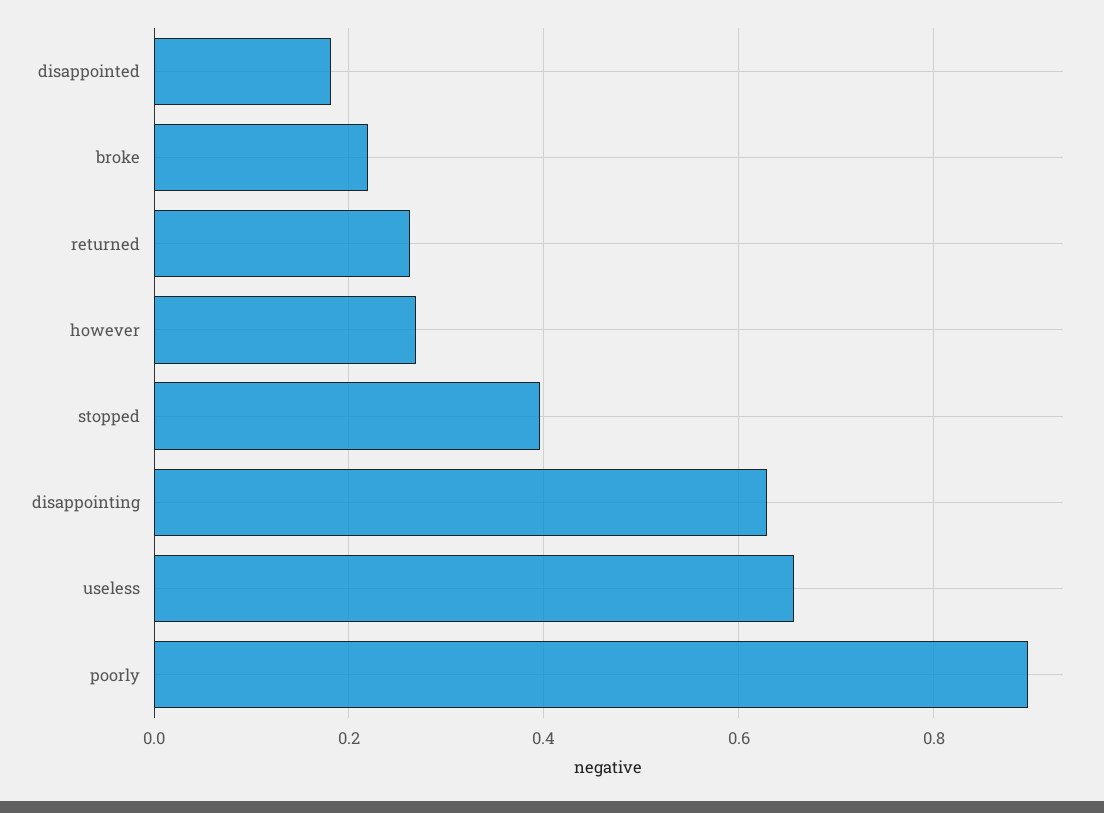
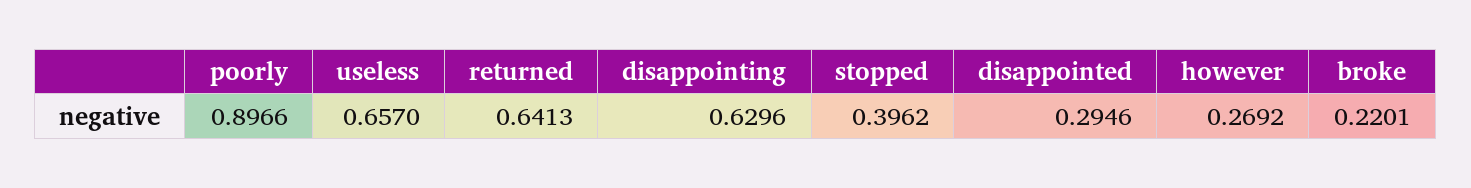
  {
-   "disappointed": 0.18,
+   "disappointed": 0.2946,
    "broke": 0.2201,
-   "returned": 0.26,
+   "returned": 0.6413,
    "however": 0.2692,
    "stopped": 0.3962,
    "disappointing": 0.6296,
    "useless": 0.657,
    "poorly": 0.8966
  }

